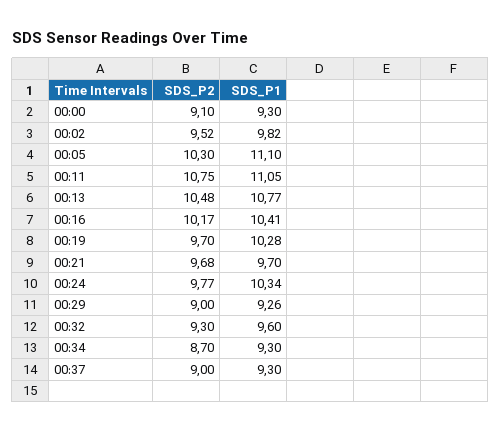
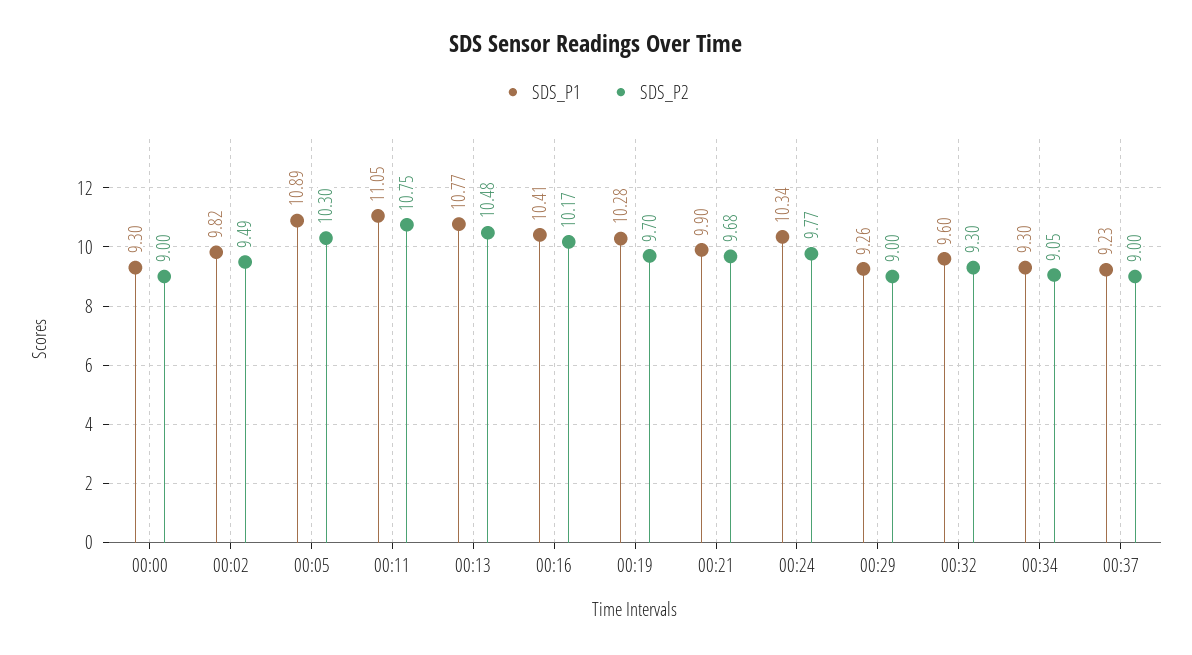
  {
    "SDS_P2": {
-     "00:00": 9.1,
+     "00:00": 9,
-     "00:02": 9.52,
+     "00:02": 9.49,
      "00:05": 10.3,
      "00:11": 10.75,
      "00:13": 10.48,
      "00:16": 10.17,
      "00:19": 9.7,
      "00:21": 9.68,
      "00:24": 9.77,
      "00:29": 9,
      "00:32": 9.3,
-     "00:34": 8.7,
+     "00:34": 9.05,
      "00:37": 9
    },
    "SDS_P1": {
      "00:00": 9.3,
      "00:02": 9.82,
-     "00:05": 11.1,
+     "00:05": 10.89,
      "00:11": 11.05,
      "00:13": 10.77,
      "00:16": 10.41,
      "00:19": 10.28,
-     "00:21": 9.7,
+     "00:21": 9.9,
      "00:24": 10.34,
      "00:29": 9.26,
      "00:32": 9.6,
      "00:34": 9.3,
-     "00:37": 9.3
+     "00:37": 9.23
    }
  }

